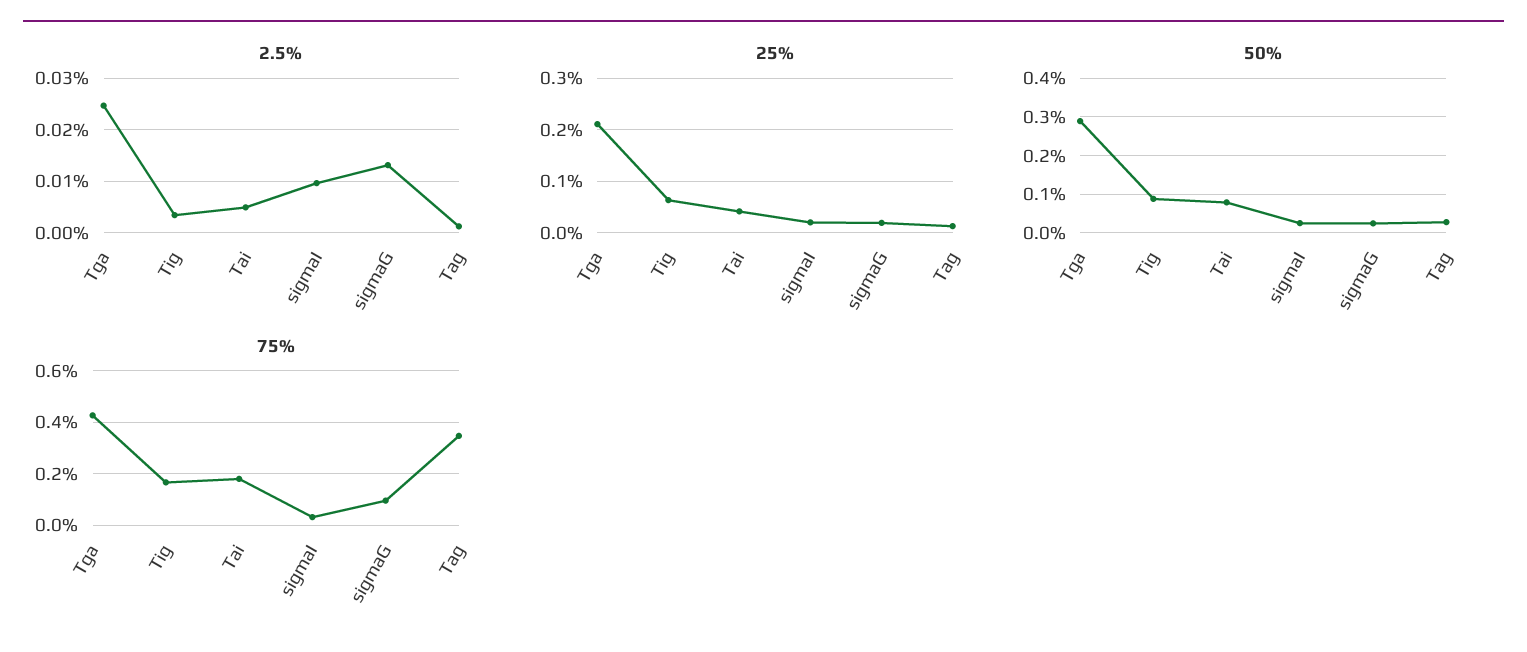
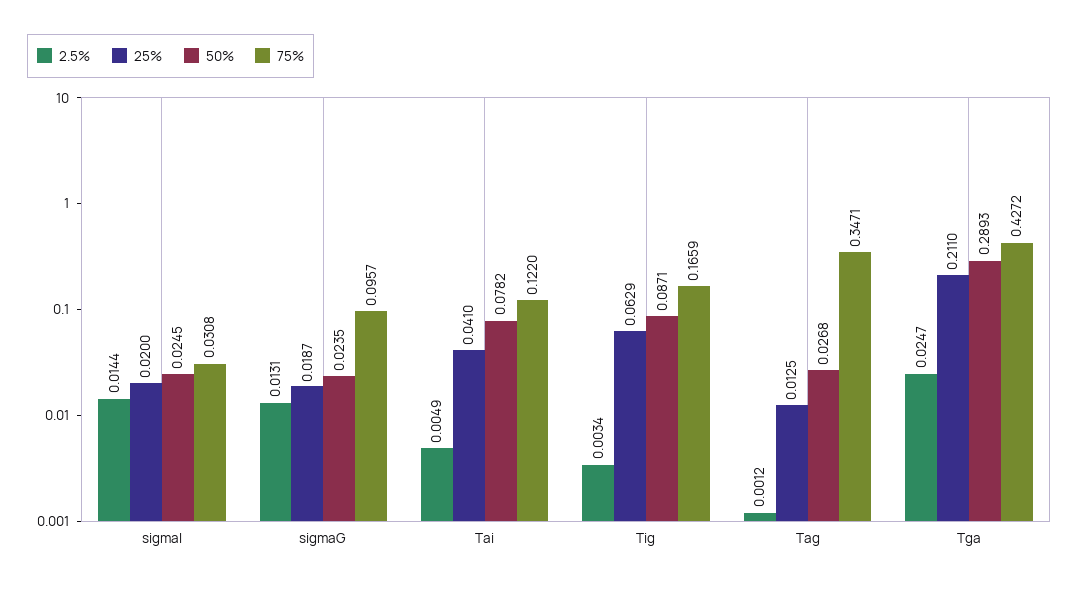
  {
    "2.5%": {
      "Tga": 0.0247,
      "Tig": 0.0034,
      "Tai": 0.0049,
-     "sigmaI": 0.01,
+     "sigmaI": 0.0144,
      "sigmaG": 0.0131,
      "Tag": 0.0012
    },
    "25%": {
      "Tga": 0.211,
      "Tig": 0.0629,
      "Tai": 0.041,
      "sigmaI": 0.02,
      "sigmaG": 0.0187,
      "Tag": 0.0125
    },
    "50%": {
      "Tga": 0.2893,
      "Tig": 0.0871,
      "Tai": 0.0782,
      "sigmaI": 0.0245,
      "sigmaG": 0.0235,
      "Tag": 0.0268
    },
    "75%": {
      "Tga": 0.4272,
      "Tig": 0.1659,
-     "Tai": 0.175,
+     "Tai": 0.122,
      "sigmaI": 0.0308,
      "sigmaG": 0.0957,
      "Tag": 0.3471
    }
  }

